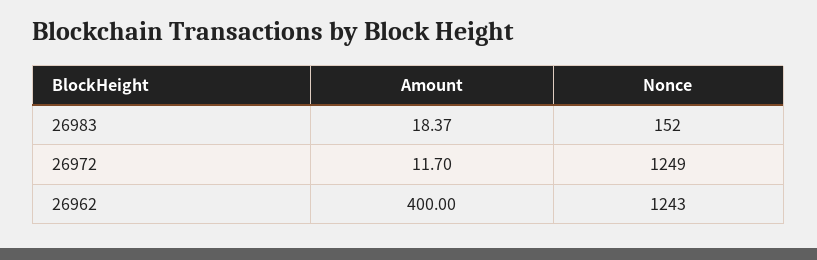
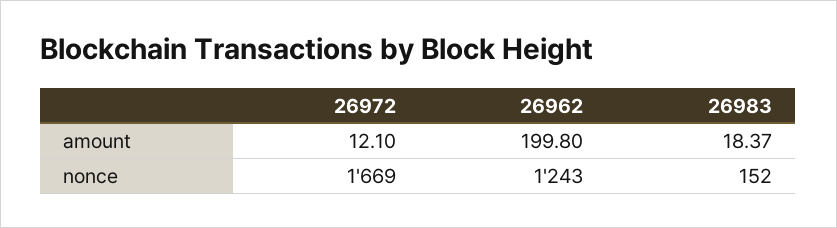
  {
    "Amount": {
      "26983": 18.37,
-     "26972": 11.7,
+     "26972": 12.1,
-     "26962": 400
+     "26962": 199.8
    },
    "Nonce": {
      "26983": 152,
-     "26972": 1249,
+     "26972": 1669,
      "26962": 1243
    }
  }

